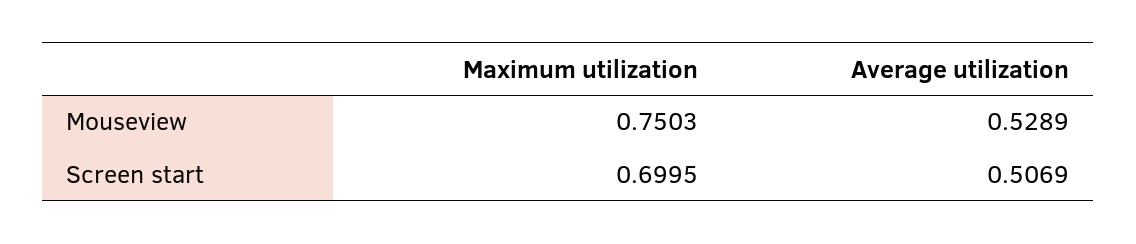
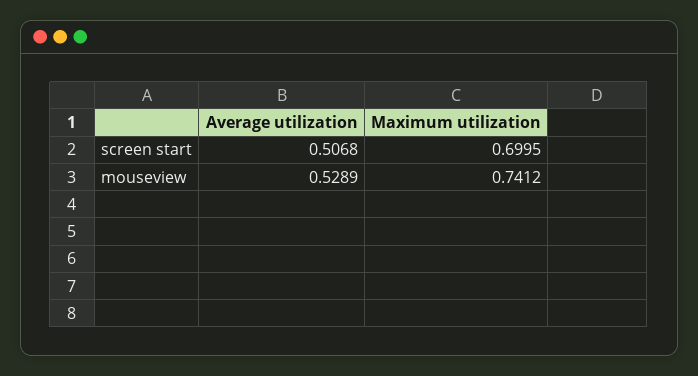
  {
    "Maximum utilization": {
-     "Mouseview": 0.7503,
+     "Mouseview": 0.7412,
      "Screen start": 0.6995
    },
    "Average utilization": {
      "Mouseview": 0.5289,
-     "Screen start": 0.5069
+     "Screen start": 0.5068
    }
  }

